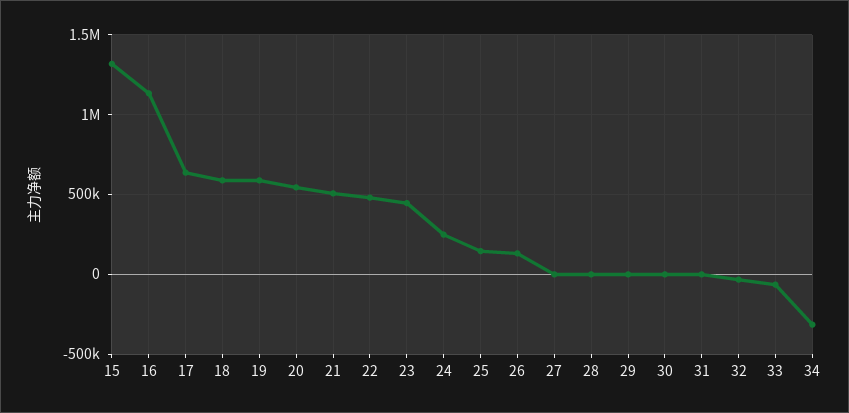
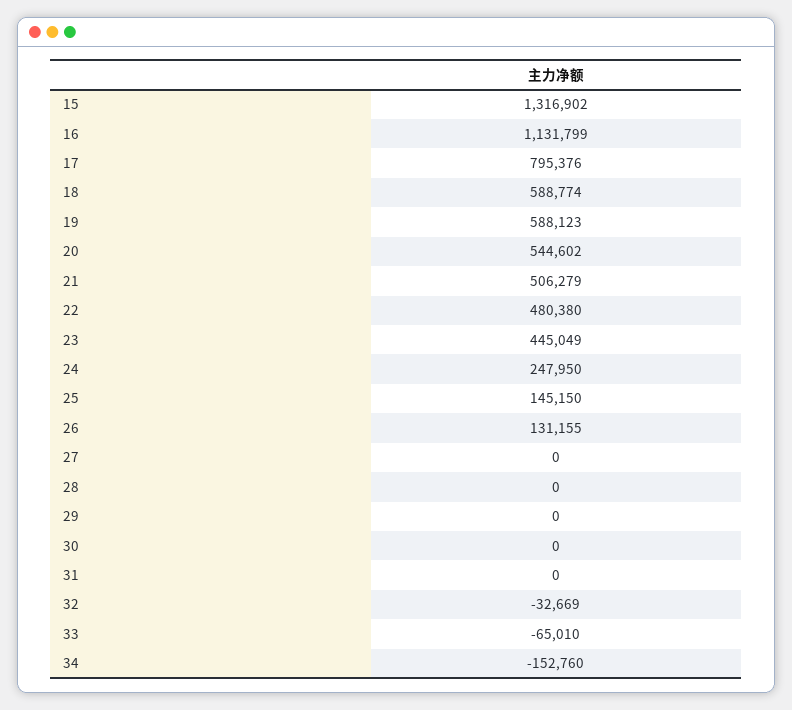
  {
    "15": 1316902,
    "16": 1131799,
-   "17": 650000,
+   "17": 795376,
    "18": 588774,
    "19": 588123,
    "20": 544602,
    "21": 506279,
    "22": 480380,
    "23": 445049,
    "24": 247950,
    "25": 145150,
    "26": 131155,
    "27": 0,
    "28": 0,
    "29": 0,
    "30": 0,
    "31": 0,
    "32": -32669,
    "33": -65010,
-   "34": -300000
+   "34": -152760
  }

